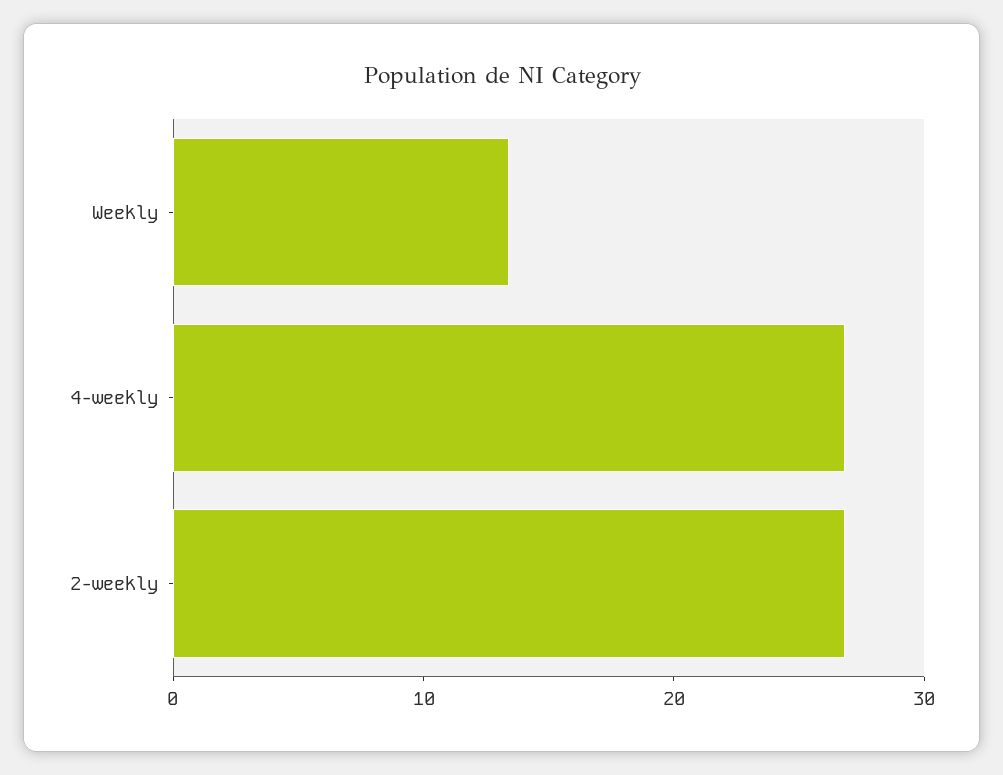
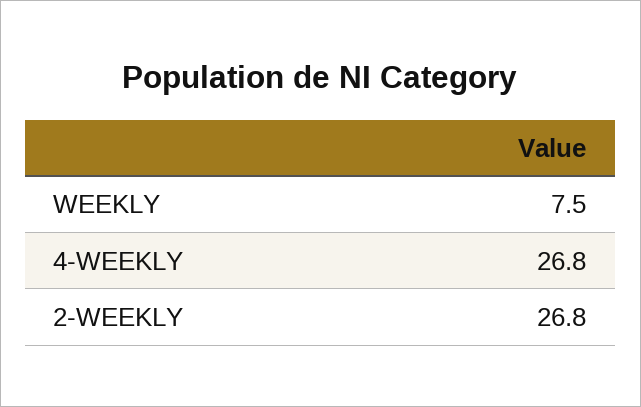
  {
-   "Weekly": 14,
+   "Weekly": 7.5,
    "4-weekly": 26.8,
    "2-weekly": 26.8
  }

